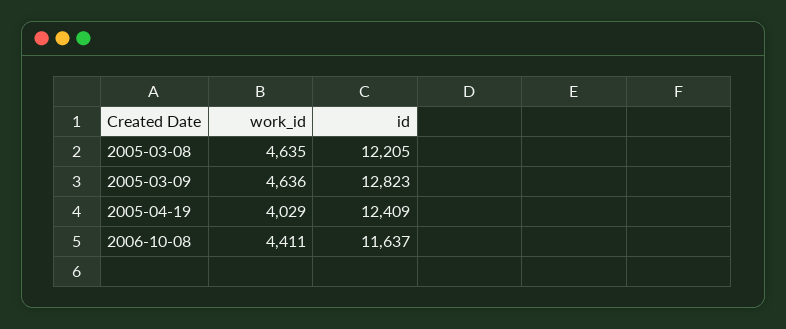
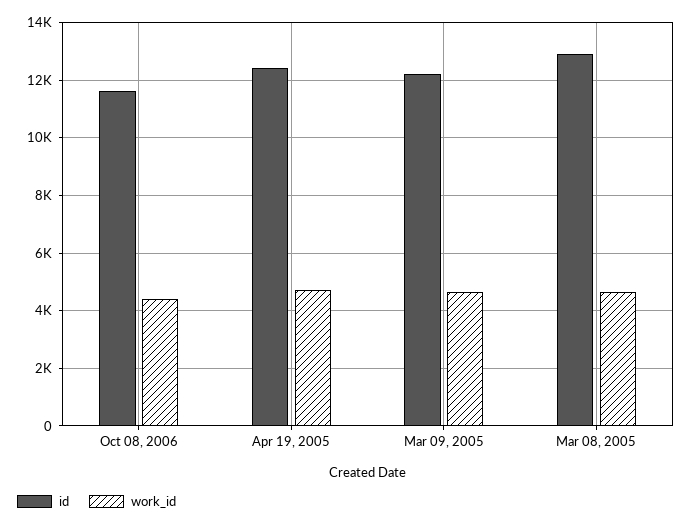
  {
    "work_id": {
      "2005-03-08": 4635,
      "2005-03-09": 4636,
-     "2005-04-19": 4029,
+     "2005-04-19": 4750,
      "2006-10-08": 4411
    },
    "id": {
-     "2005-03-08": 12205,
+     "2005-03-08": 13000,
-     "2005-03-09": 12823,
+     "2005-03-09": 12250,
      "2005-04-19": 12409,
      "2006-10-08": 11637
    }
  }

